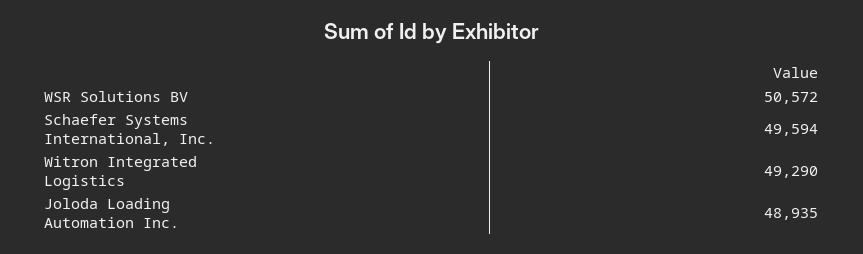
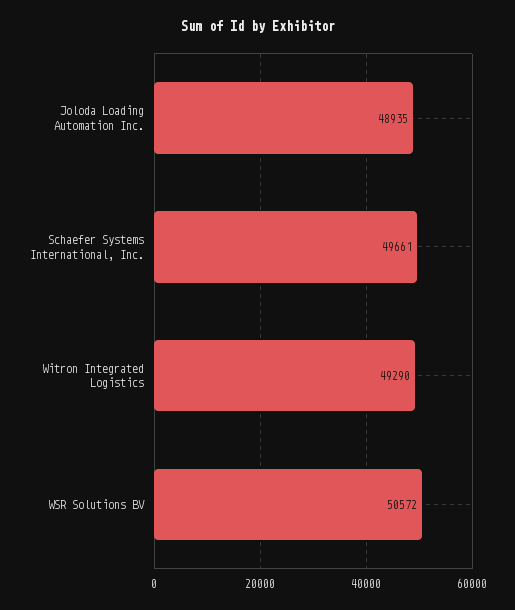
  {
    "WSR Solutions BV": 50572,
-   "Schaefer Systems International, Inc.": 49594,
+   "Schaefer Systems International, Inc.": 49661,
    "Witron Integrated Logistics": 49290,
    "Joloda Loading Automation Inc.": 48935
  }

